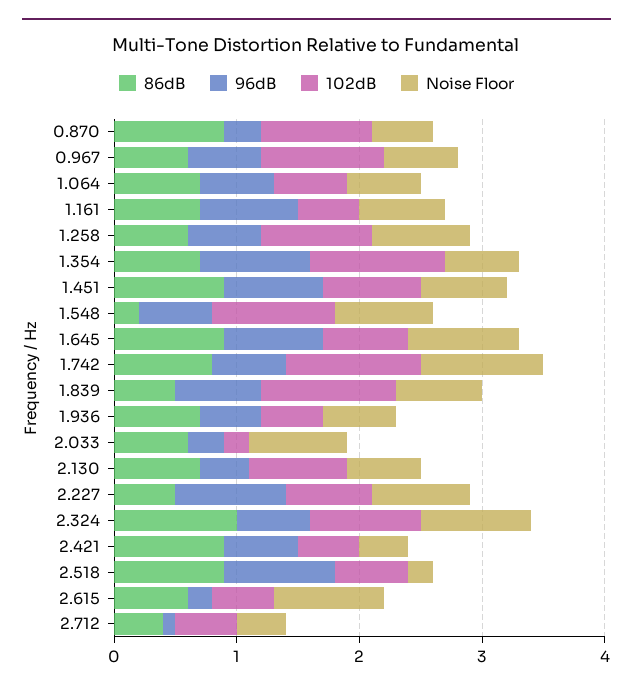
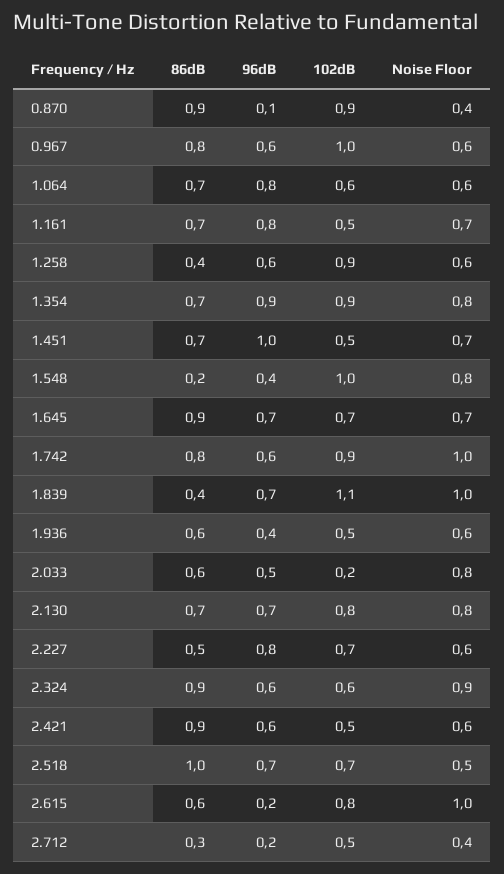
  {
    "86dB": {
      "0.870": 0.9,
-     "0.967": 0.6,
+     "0.967": 0.8,
      "1.064": 0.7,
      "1.161": 0.7,
-     "1.258": 0.6,
+     "1.258": 0.4,
      "1.354": 0.7,
-     "1.451": 0.9,
+     "1.451": 0.7,
      "1.548": 0.2,
      "1.645": 0.9,
      "1.742": 0.8,
-     "1.839": 0.5,
+     "1.839": 0.4,
-     "1.936": 0.7,
+     "1.936": 0.6,
      "2.033": 0.6,
      "2.130": 0.7,
      "2.227": 0.5,
-     "2.324": 1,
+     "2.324": 0.9,
      "2.421": 0.9,
-     "2.518": 0.9,
+     "2.518": 1,
      "2.615": 0.6,
-     "2.712": 0.4
+     "2.712": 0.3
    },
    "96dB": {
-     "0.870": 0.3,
+     "0.870": 0.1,
      "0.967": 0.6,
-     "1.064": 0.6,
+     "1.064": 0.8,
      "1.161": 0.8,
      "1.258": 0.6,
      "1.354": 0.9,
-     "1.451": 0.8,
+     "1.451": 1,
-     "1.548": 0.6,
+     "1.548": 0.4,
-     "1.645": 0.8,
+     "1.645": 0.7,
      "1.742": 0.6,
      "1.839": 0.7,
-     "1.936": 0.5,
+     "1.936": 0.4,
-     "2.033": 0.3,
+     "2.033": 0.5,
-     "2.130": 0.4,
+     "2.130": 0.7,
-     "2.227": 0.9,
+     "2.227": 0.8,
      "2.324": 0.6,
      "2.421": 0.6,
-     "2.518": 0.9,
+     "2.518": 0.7,
      "2.615": 0.2,
-     "2.712": 0.1
+     "2.712": 0.2
    },
    "102dB": {
      "0.870": 0.9,
      "0.967": 1,
      "1.064": 0.6,
      "1.161": 0.5,
      "1.258": 0.9,
-     "1.354": 1.1,
+     "1.354": 0.9,
-     "1.451": 0.8,
+     "1.451": 0.5,
      "1.548": 1,
      "1.645": 0.7,
-     "1.742": 1.1,
+     "1.742": 0.9,
      "1.839": 1.1,
      "1.936": 0.5,
      "2.033": 0.2,
      "2.130": 0.8,
      "2.227": 0.7,
-     "2.324": 0.9,
+     "2.324": 0.6,
      "2.421": 0.5,
-     "2.518": 0.6,
+     "2.518": 0.7,
-     "2.615": 0.5,
+     "2.615": 0.8,
      "2.712": 0.5
    },
    "Noise Floor": {
-     "0.870": 0.5,
+     "0.870": 0.4,
      "0.967": 0.6,
      "1.064": 0.6,
      "1.161": 0.7,
-     "1.258": 0.8,
+     "1.258": 0.6,
-     "1.354": 0.6,
+     "1.354": 0.8,
      "1.451": 0.7,
      "1.548": 0.8,
-     "1.645": 0.9,
+     "1.645": 0.7,
      "1.742": 1,
-     "1.839": 0.7,
+     "1.839": 1,
      "1.936": 0.6,
      "2.033": 0.8,
-     "2.130": 0.6,
+     "2.130": 0.8,
-     "2.227": 0.8,
+     "2.227": 0.6,
      "2.324": 0.9,
-     "2.421": 0.4,
+     "2.421": 0.6,
-     "2.518": 0.2,
+     "2.518": 0.5,
-     "2.615": 0.9,
+     "2.615": 1,
      "2.712": 0.4
    }
  }

